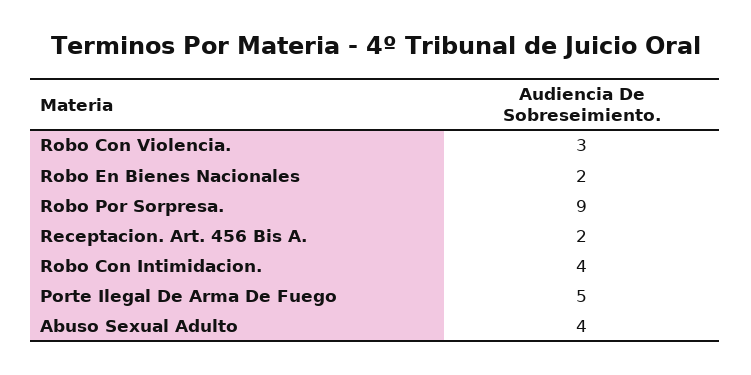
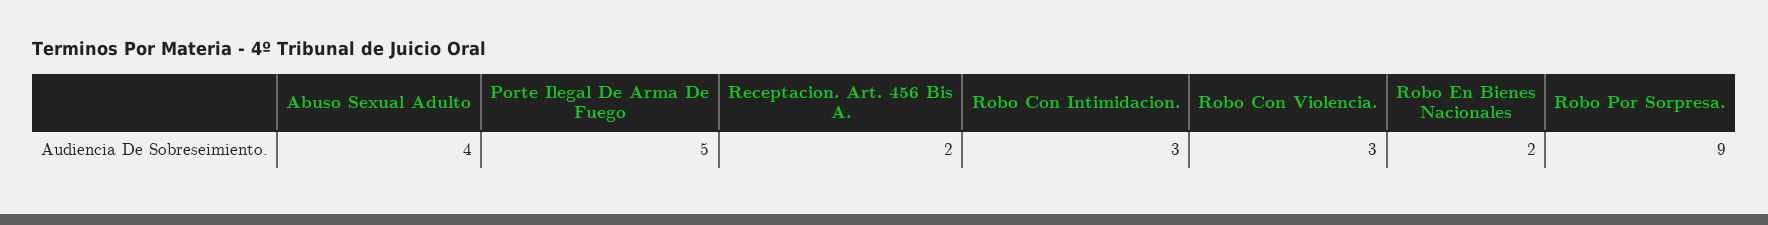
  {
    "Robo Con Violencia.": 3,
    "Robo En Bienes Nacionales": 2,
    "Robo Por Sorpresa.": 9,
    "Receptacion. Art. 456 Bis A.": 2,
-   "Robo Con Intimidacion.": 4,
+   "Robo Con Intimidacion.": 3,
    "Porte Ilegal De Arma De Fuego": 5,
    "Abuso Sexual Adulto": 4
  }

